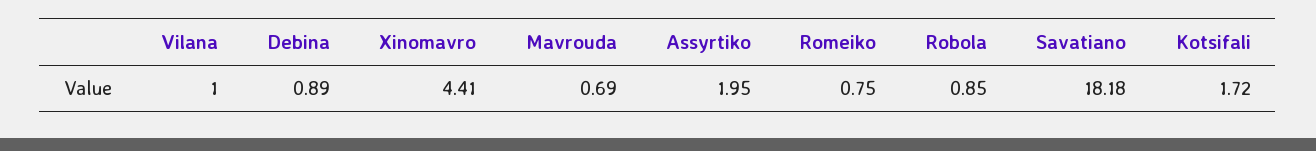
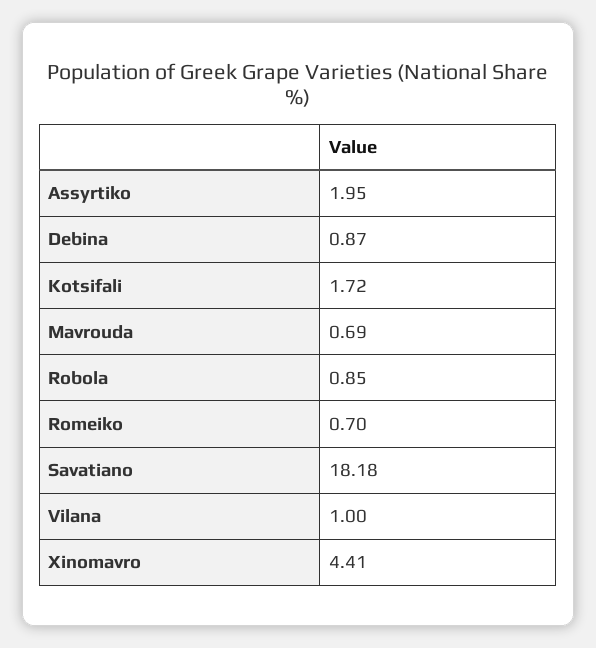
  {
    "Vilana": 1,
-   "Debina": 0.89,
+   "Debina": 0.87,
    "Xinomavro": 4.41,
    "Mavrouda": 0.69,
    "Assyrtiko": 1.95,
-   "Romeiko": 0.75,
+   "Romeiko": 0.7,
    "Robola": 0.85,
    "Savatiano": 18.18,
    "Kotsifali": 1.72
  }

